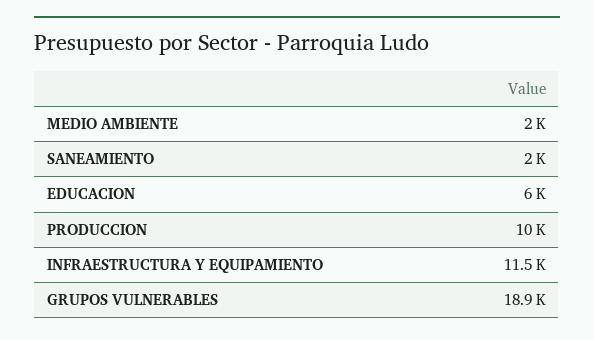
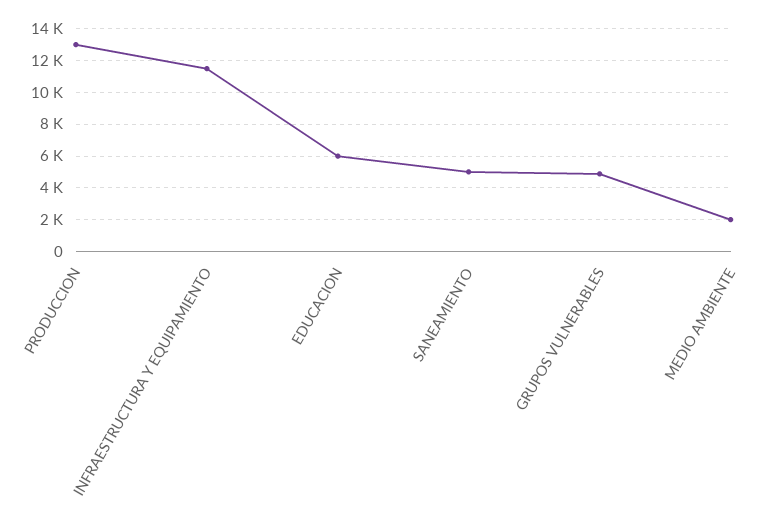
  {
    "MEDIO AMBIENTE": 2000,
-   "SANEAMIENTO": 2000,
+   "SANEAMIENTO": 5000,
    "EDUCACION": 6000,
-   "PRODUCCION": 10000,
+   "PRODUCCION": 13000,
    "INFRAESTRUCTURA Y EQUIPAMIENTO": 11500,
-   "GRUPOS VULNERABLES": 18900
+   "GRUPOS VULNERABLES": 5000
  }

